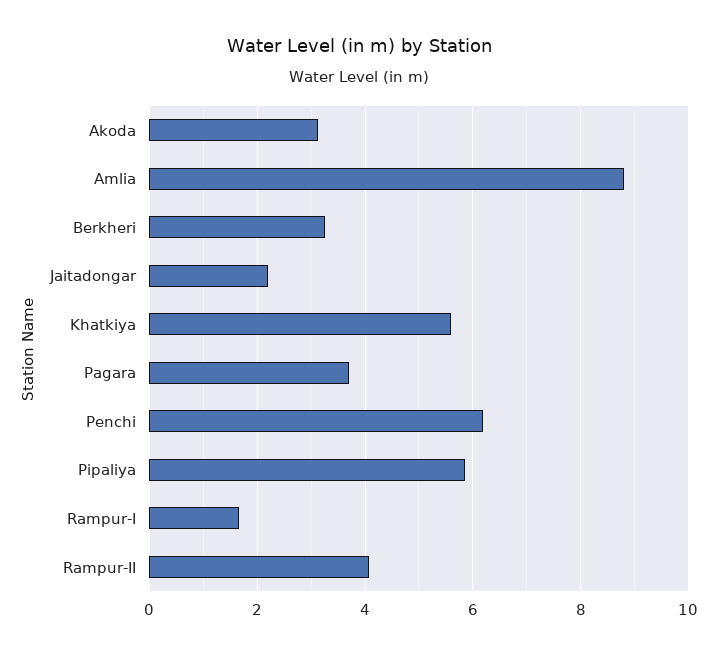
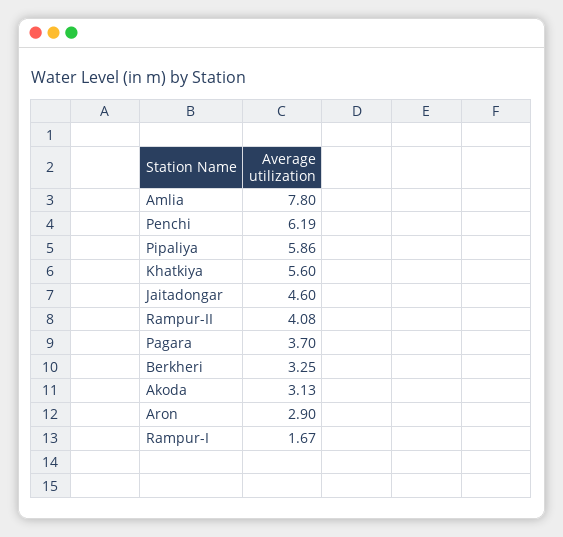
  {
    "Akoda": 3.13,
-   "Amlia": 8.8,
+   "Amlia": 7.8,
    "Berkheri": 3.25,
-   "Jaitadongar": 2.2,
+   "Jaitadongar": 4.6,
    "Khatkiya": 5.6,
    "Pagara": 3.7,
    "Penchi": 6.19,
    "Pipaliya": 5.86,
    "Rampur-I": 1.67,
-   "Rampur-II": 4.08
+   "Rampur-II": 4.08,
+   "Aron": 2.9
  }

